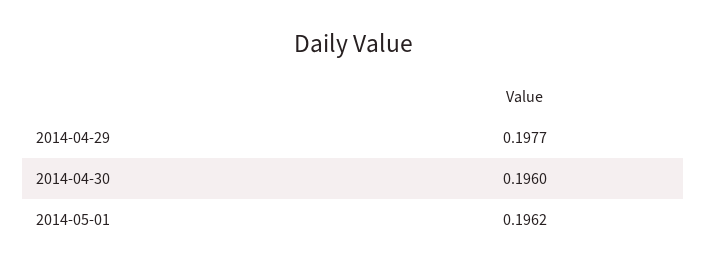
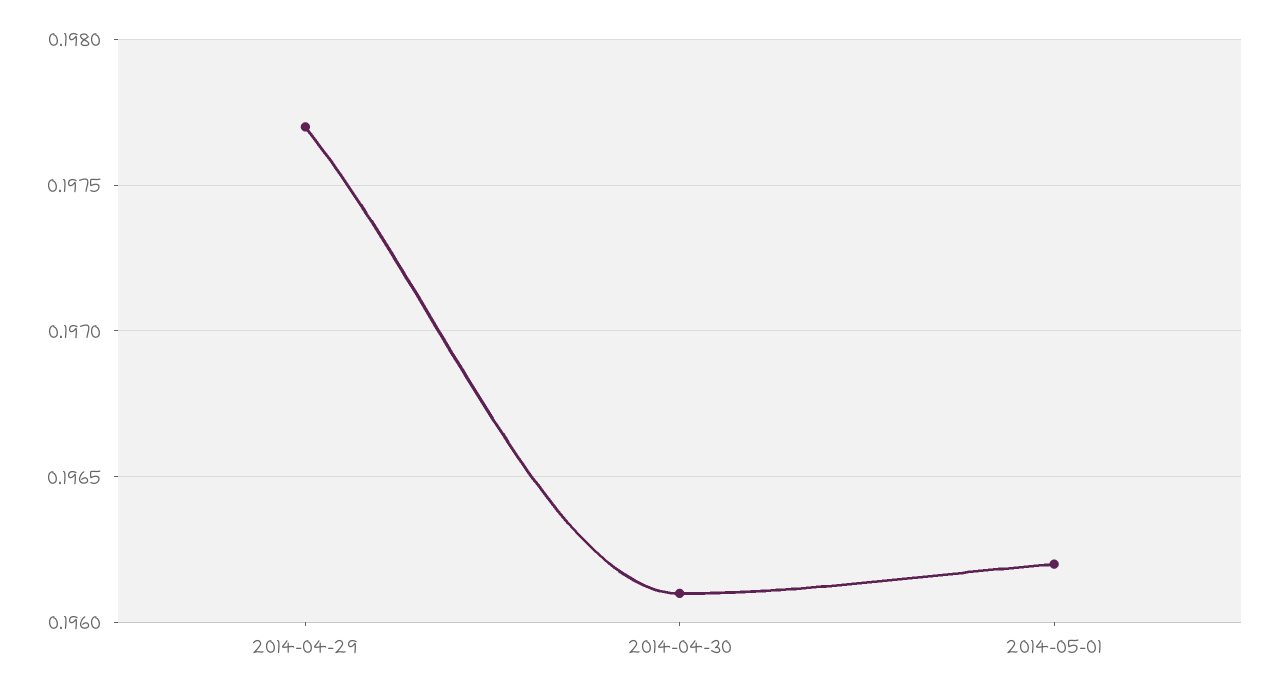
  {
    "2014-04-29": 0.1977,
-   "2014-04-30": 0.196,
+   "2014-04-30": 0.1961,
    "2014-05-01": 0.1962
  }

